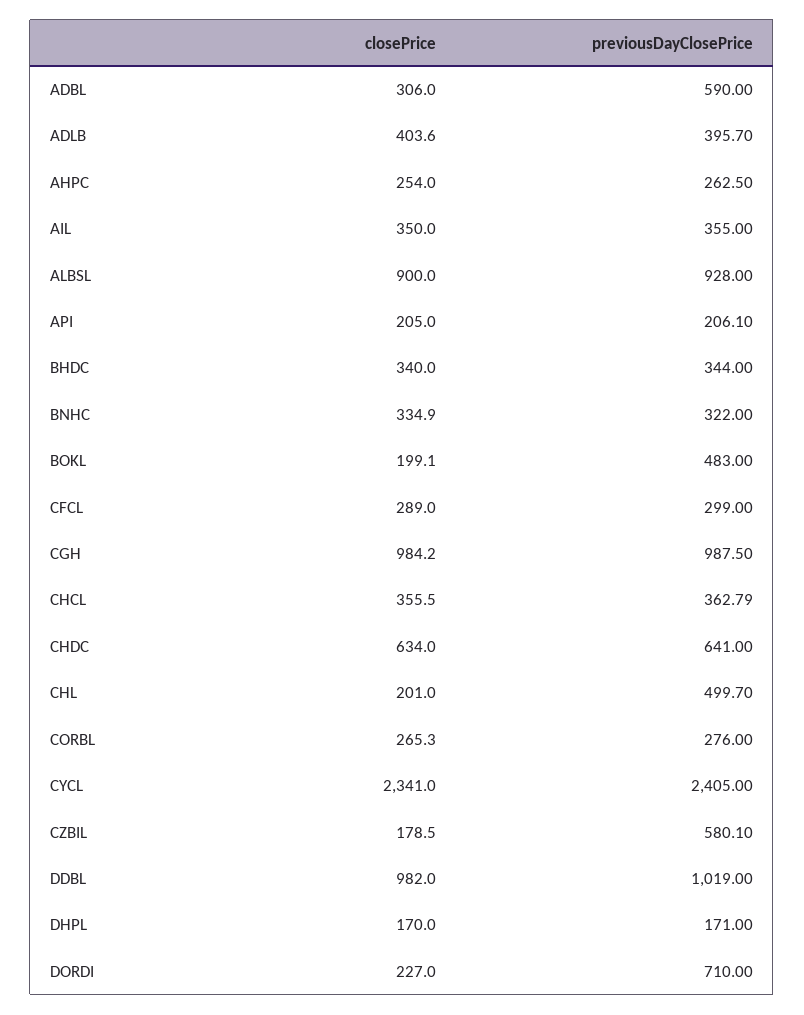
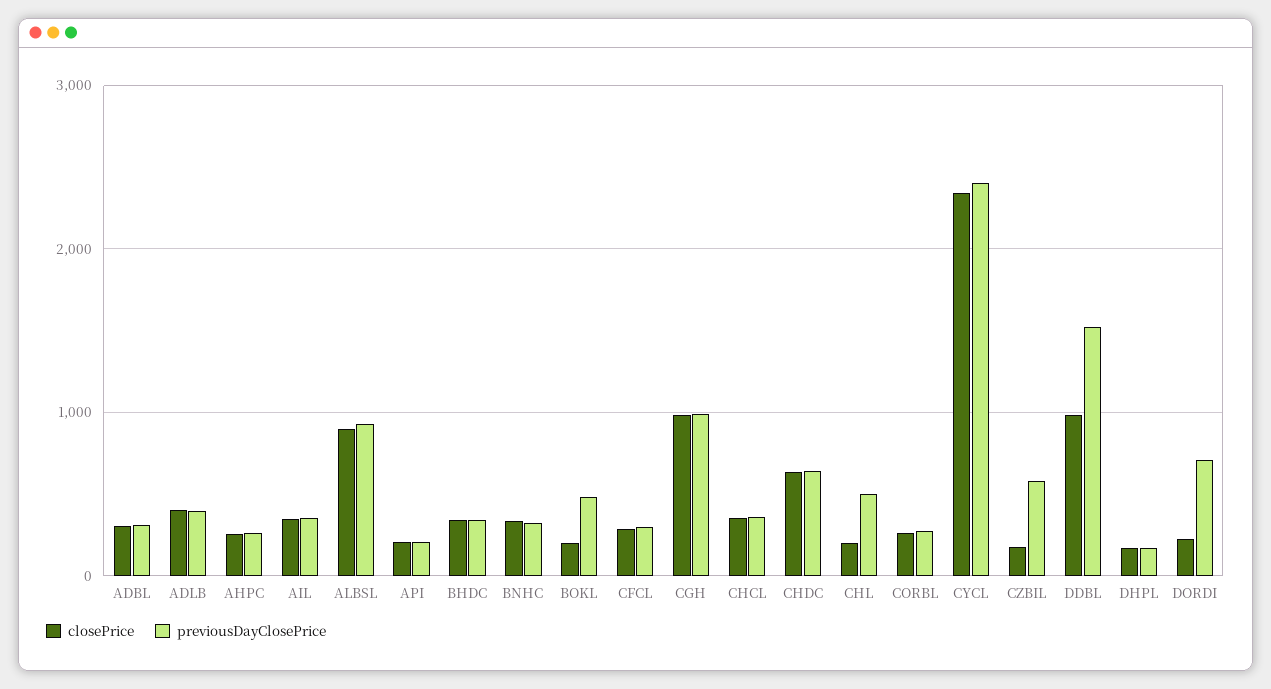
  {
    "closePrice": {
      "ADBL": 306,
      "ADLB": 403.6,
      "AHPC": 254,
      "AIL": 350,
      "ALBSL": 900,
      "API": 205,
      "BHDC": 340,
      "BNHC": 334.9,
      "BOKL": 199.1,
      "CFCL": 289,
      "CGH": 984.2,
      "CHCL": 355.5,
      "CHDC": 634,
      "CHL": 201,
      "CORBL": 265.3,
      "CYCL": 2341,
      "CZBIL": 178.5,
      "DDBL": 982,
      "DHPL": 170,
      "DORDI": 227
    },
    "previousDayClosePrice": {
-     "ADBL": 590,
+     "ADBL": 300,
      "ADLB": 395.7,
      "AHPC": 262.5,
      "AIL": 355,
      "ALBSL": 928,
      "API": 206.1,
      "BHDC": 344,
      "BNHC": 322,
      "BOKL": 483,
      "CFCL": 299,
      "CGH": 987.5,
      "CHCL": 362.79,
      "CHDC": 641,
      "CHL": 499.7,
      "CORBL": 276,
      "CYCL": 2405,
      "CZBIL": 580.1,
-     "DDBL": 1019,
+     "DDBL": 1500,
      "DHPL": 171,
      "DORDI": 710
    }
  }

